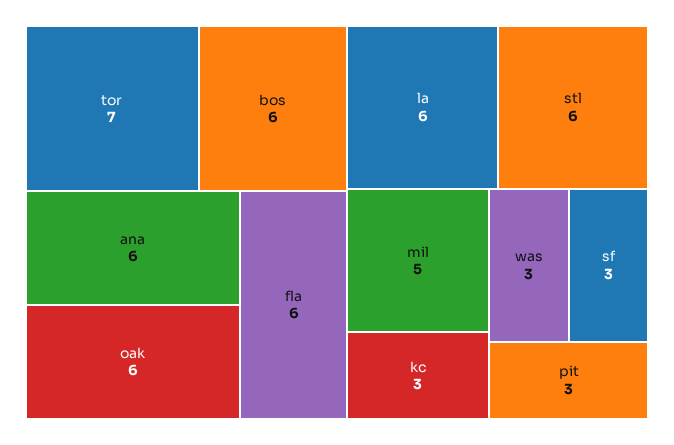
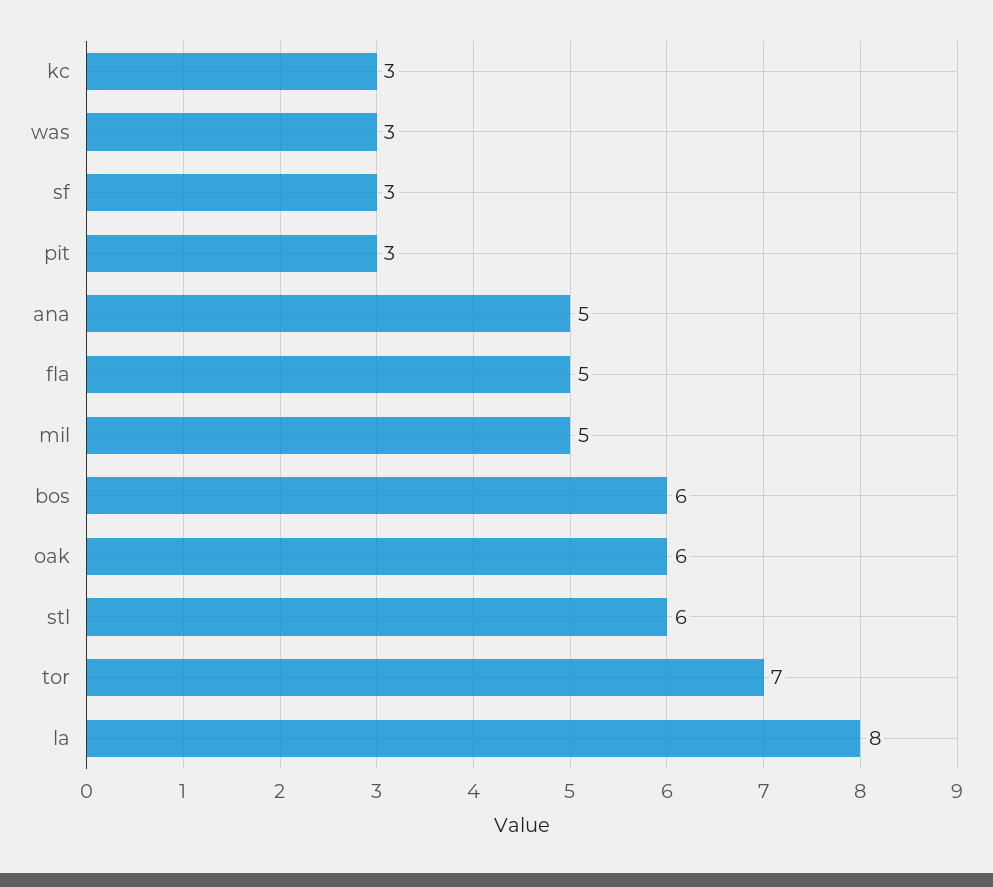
  {
    "tor": 7,
    "bos": 6,
-   "ana": 6,
+   "ana": 5,
    "oak": 6,
-   "fla": 6,
+   "fla": 5,
-   "la": 6,
+   "la": 8,
    "stl": 6,
    "mil": 5,
    "kc": 3,
    "was": 3,
    "sf": 3,
    "pit": 3
  }

